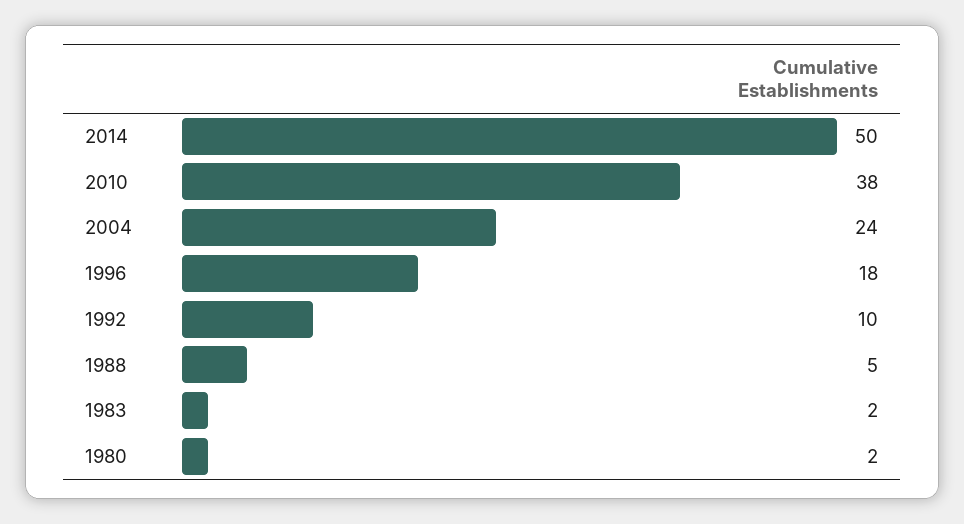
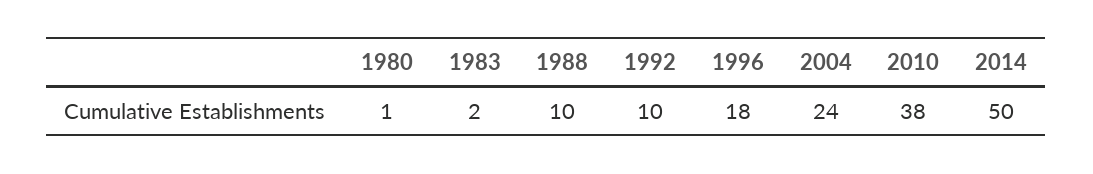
  {
    "2014": 50,
    "2010": 38,
    "2004": 24,
    "1996": 18,
    "1992": 10,
-   "1988": 5,
+   "1988": 10,
    "1983": 2,
-   "1980": 2
+   "1980": 1
  }

